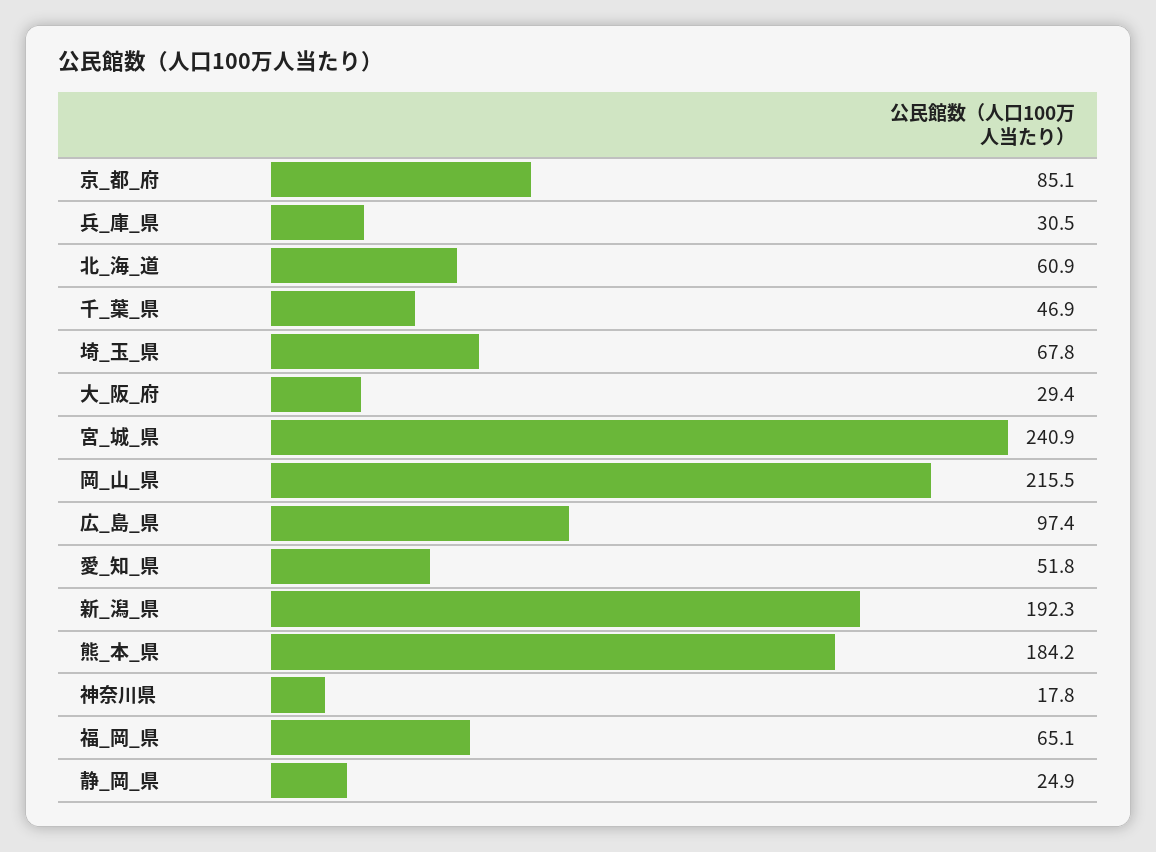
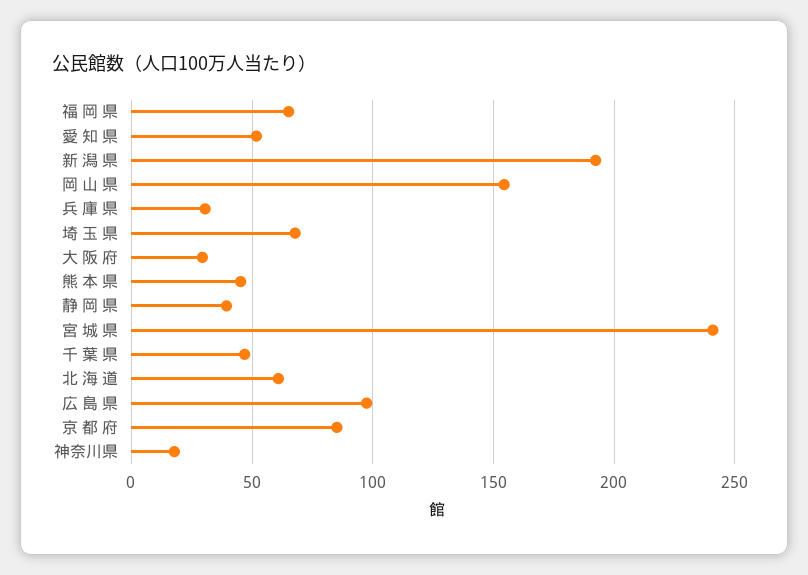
  {
    "京_都_府": 85.1,
    "兵_庫_県": 30.5,
    "北_海_道": 60.9,
    "千_葉_県": 46.9,
    "埼_玉_県": 67.8,
    "大_阪_府": 29.4,
    "宮_城_県": 240.9,
-   "岡_山_県": 215.5,
+   "岡_山_県": 155,
    "広_島_県": 97.4,
    "愛_知_県": 51.8,
    "新_潟_県": 192.3,
-   "熊_本_県": 184.2,
+   "熊_本_県": 45,
    "神奈川県": 17.8,
    "福_岡_県": 65.1,
-   "静_岡_県": 24.9
+   "静_岡_県": 40
  }

